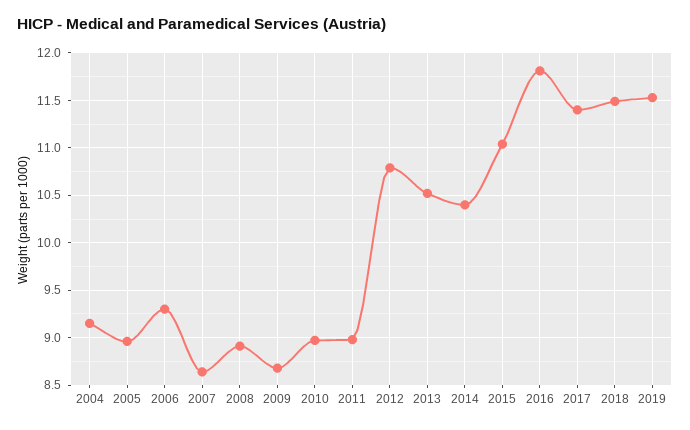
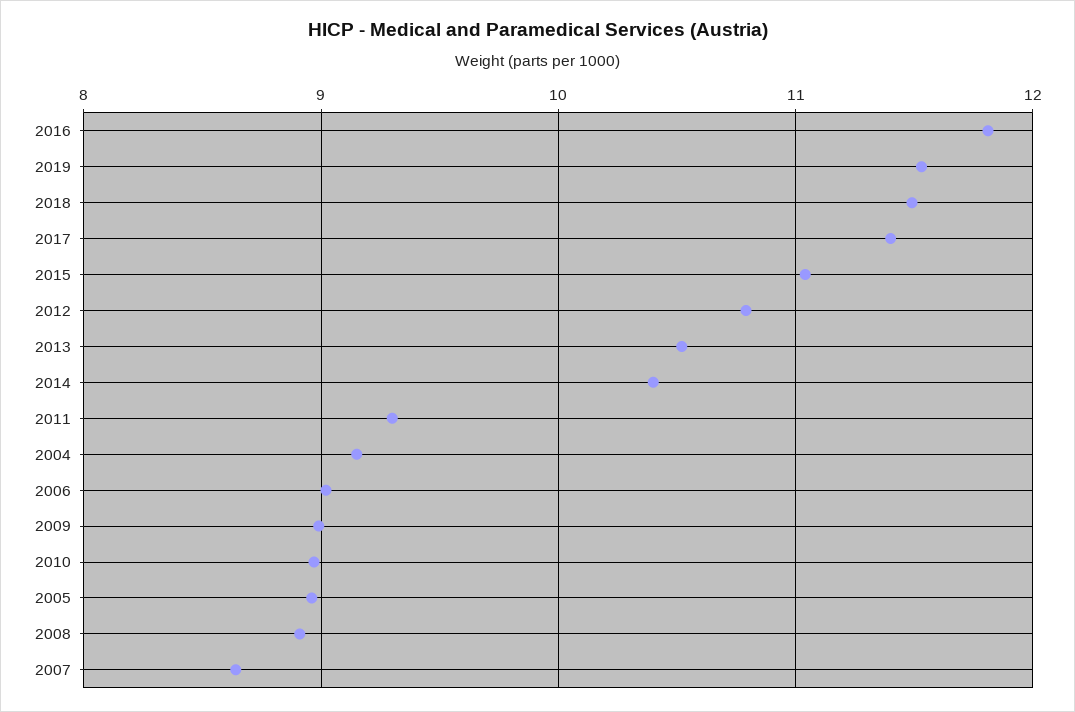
  {
    "2004": 9.2,
    "2005": 9,
-   "2006": 9.3,
+   "2006": 9,
    "2007": 8.6,
    "2008": 8.9,
-   "2009": 8.7,
+   "2009": 9,
    "2010": 9,
-   "2011": 9,
+   "2011": 9.3,
    "2012": 10.8,
    "2013": 10.5,
    "2014": 10.4,
    "2015": 11,
    "2016": 11.8,
    "2017": 11.4,
    "2018": 11.5,
    "2019": 11.5
  }

